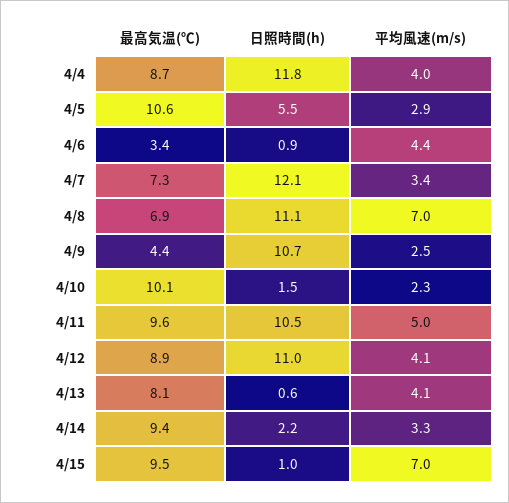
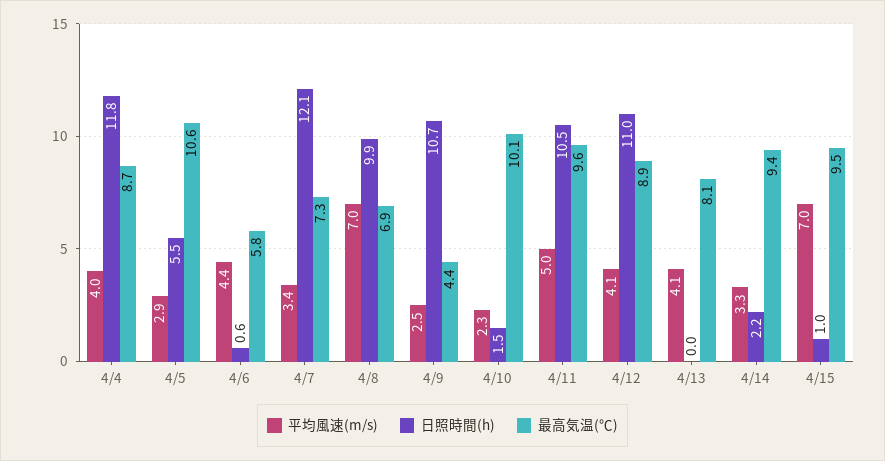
  {
    "最高気温(℃)": {
      "4/4": 8.7,
      "4/5": 10.6,
-     "4/6": 3.4,
+     "4/6": 5.8,
      "4/7": 7.3,
      "4/8": 6.9,
      "4/9": 4.4,
      "4/10": 10.1,
      "4/11": 9.6,
      "4/12": 8.9,
      "4/13": 8.1,
      "4/14": 9.4,
      "4/15": 9.5
    },
    "日照時間(h)": {
      "4/4": 11.8,
      "4/5": 5.5,
-     "4/6": 0.9,
+     "4/6": 0.6,
      "4/7": 12.1,
-     "4/8": 11.1,
+     "4/8": 9.9,
      "4/9": 10.7,
      "4/10": 1.5,
      "4/11": 10.5,
      "4/12": 11,
-     "4/13": 0.6,
+     "4/13": 0,
      "4/14": 2.2,
      "4/15": 1
    },
    "平均風速(m/s)": {
      "4/4": 4,
      "4/5": 2.9,
      "4/6": 4.4,
      "4/7": 3.4,
      "4/8": 7,
      "4/9": 2.5,
      "4/10": 2.3,
      "4/11": 5,
      "4/12": 4.1,
      "4/13": 4.1,
      "4/14": 3.3,
      "4/15": 7
    }
  }

